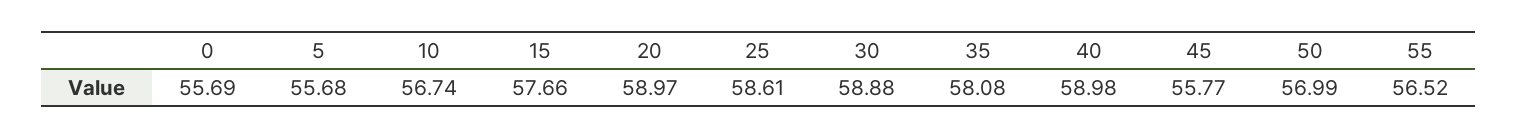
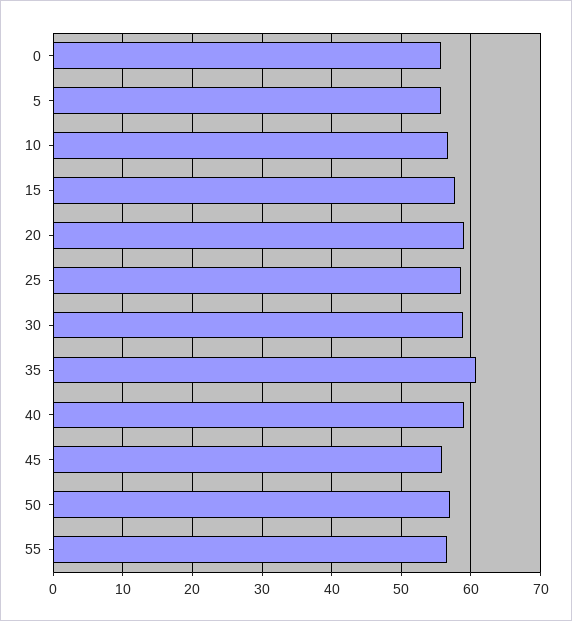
  {
    "0": 55.69,
    "5": 55.68,
    "10": 56.74,
    "15": 57.66,
    "20": 58.97,
    "25": 58.61,
    "30": 58.88,
-   "35": 58.08,
+   "35": 61,
    "40": 58.98,
    "45": 55.77,
    "50": 56.99,
    "55": 56.52
  }

